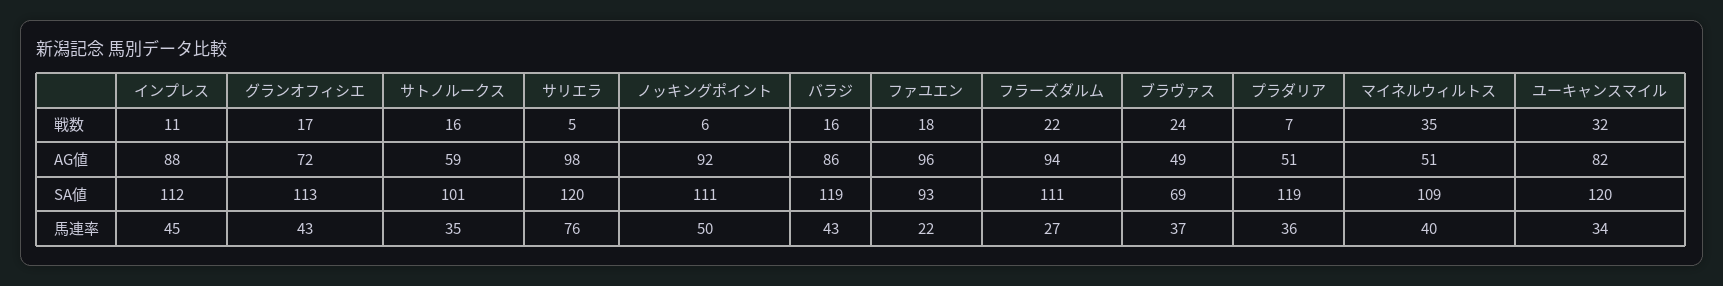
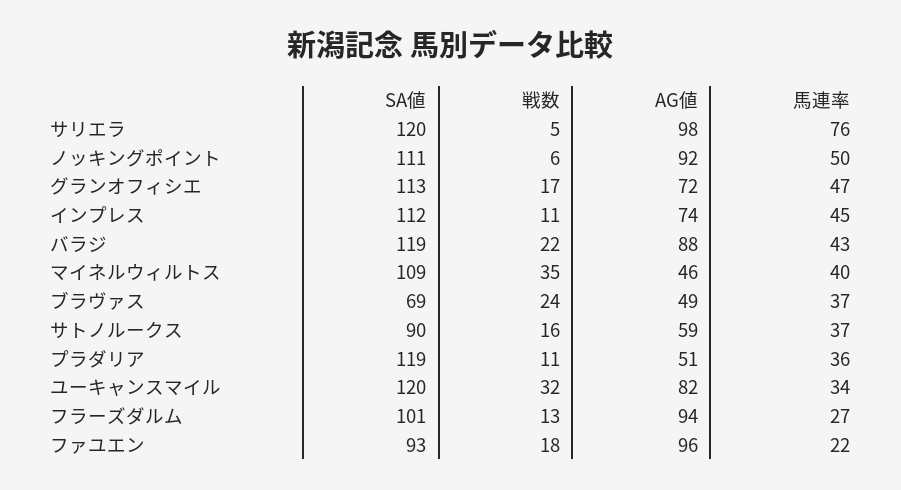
  {
    "インプレス": {
      "戦数": 11,
-     "AG値": 88,
+     "AG値": 74,
      "SA値": 112,
      "馬連率": 45
    },
    "グランオフィシエ": {
      "戦数": 17,
      "AG値": 72,
      "SA値": 113,
-     "馬連率": 43
+     "馬連率": 47
    },
    "サトノルークス": {
      "戦数": 16,
      "AG値": 59,
-     "SA値": 101,
+     "SA値": 90,
-     "馬連率": 35
+     "馬連率": 37
    },
    "サリエラ": {
      "戦数": 5,
      "AG値": 98,
      "SA値": 120,
      "馬連率": 76
    },
    "ノッキングポイント": {
      "戦数": 6,
      "AG値": 92,
      "SA値": 111,
      "馬連率": 50
    },
    "バラジ": {
-     "戦数": 16,
+     "戦数": 22,
-     "AG値": 86,
+     "AG値": 88,
      "SA値": 119,
      "馬連率": 43
    },
    "ファユエン": {
      "戦数": 18,
      "AG値": 96,
      "SA値": 93,
      "馬連率": 22
    },
    "フラーズダルム": {
-     "戦数": 22,
+     "戦数": 13,
      "AG値": 94,
-     "SA値": 111,
+     "SA値": 101,
      "馬連率": 27
    },
    "ブラヴァス": {
      "戦数": 24,
      "AG値": 49,
      "SA値": 69,
      "馬連率": 37
    },
    "プラダリア": {
-     "戦数": 7,
+     "戦数": 11,
      "AG値": 51,
      "SA値": 119,
      "馬連率": 36
    },
    "マイネルウィルトス": {
      "戦数": 35,
-     "AG値": 51,
+     "AG値": 46,
      "SA値": 109,
      "馬連率": 40
    },
    "ユーキャンスマイル": {
      "戦数": 32,
      "AG値": 82,
      "SA値": 120,
      "馬連率": 34
    }
  }

